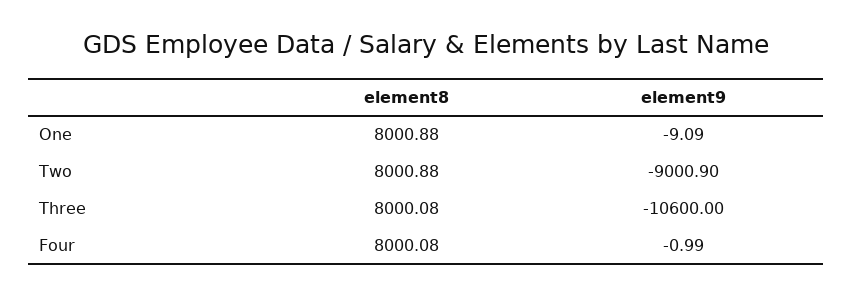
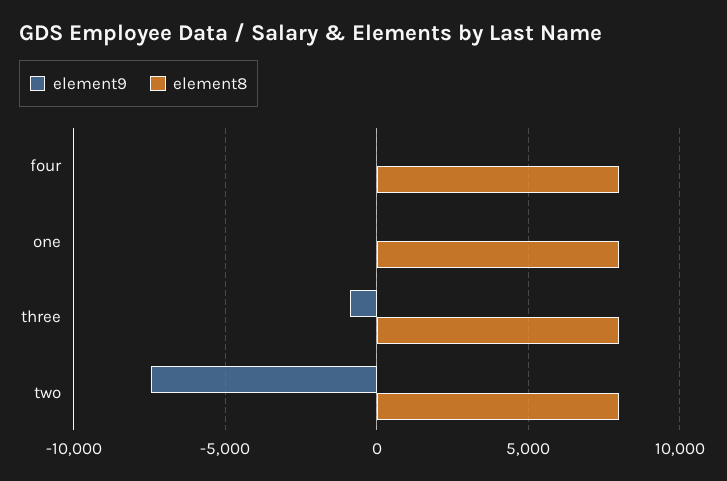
  {
    "element8": {
      "One": 8000.88,
      "Two": 8000.88,
      "Three": 8000.08,
      "Four": 8000.08
    },
    "element9": {
      "One": -9.09,
-     "Two": -9000.9,
+     "Two": -7500,
-     "Three": -10600,
+     "Three": -1000,
      "Four": -0.99
    }
  }

